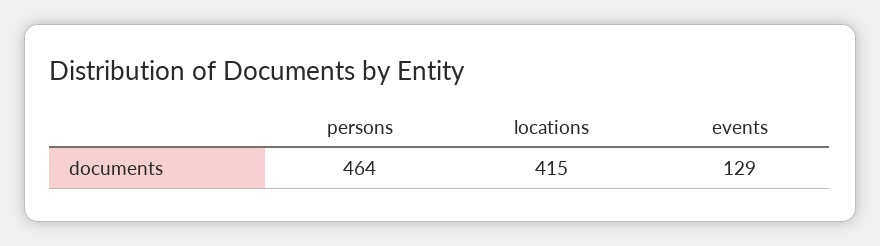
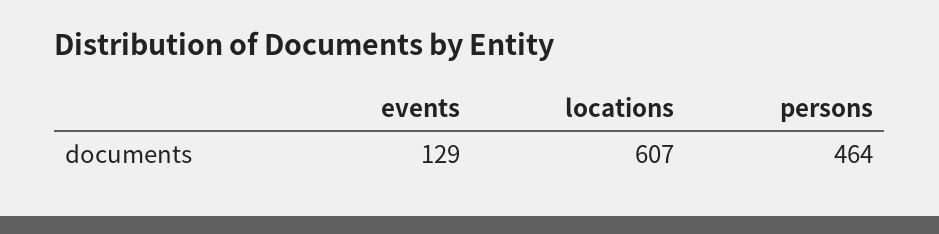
  {
    "persons": 464,
-   "locations": 415,
+   "locations": 607,
    "events": 129
  }

